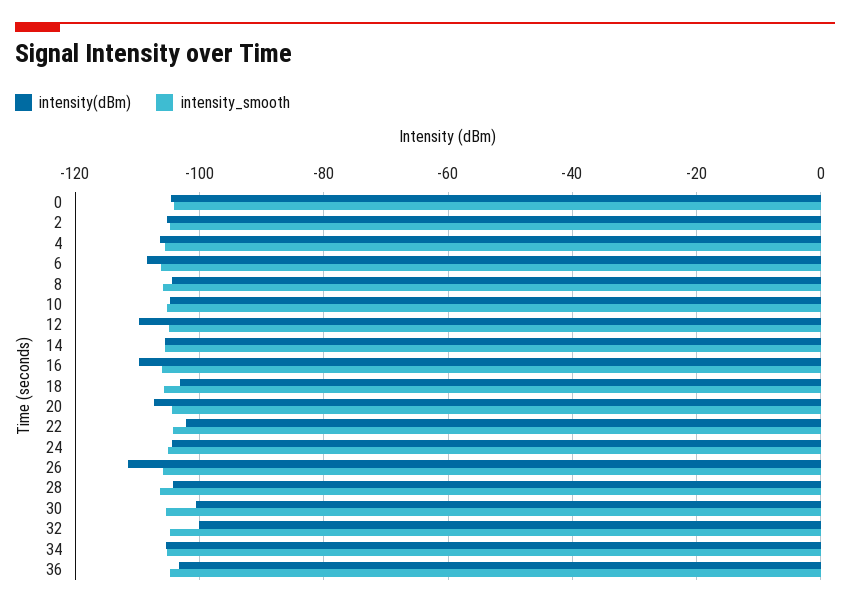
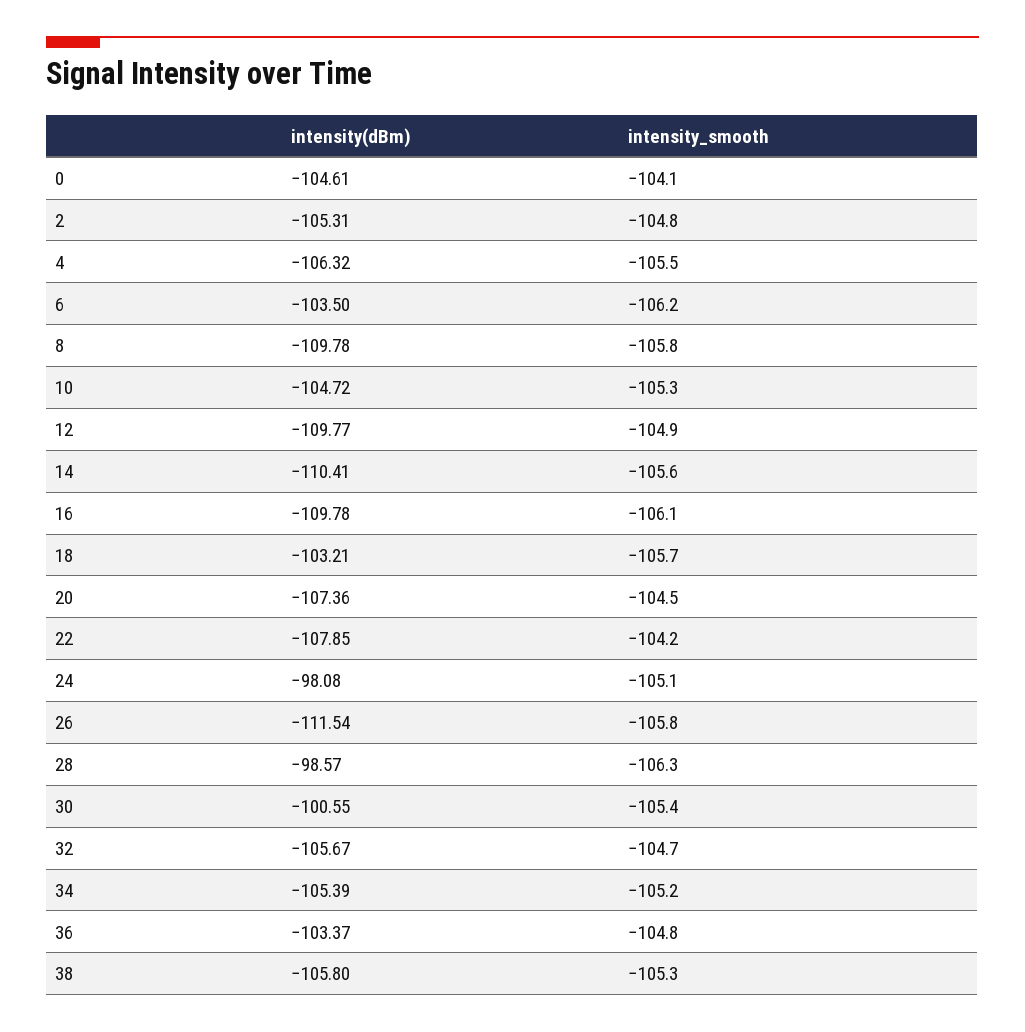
  {
    "intensity(dBm)": {
      "0": -104.61,
      "2": -105.31,
      "4": -106.32,
-     "6": -108,
+     "6": -103.5,
-     "8": -104,
+     "8": -109.78,
      "10": -104.72,
      "12": -109.77,
-     "14": -106,
+     "14": -110.41,
      "16": -109.78,
      "18": -103.21,
      "20": -107.36,
-     "22": -102,
+     "22": -107.85,
-     "24": -104,
+     "24": -98.08,
      "26": -111.54,
-     "28": -104,
+     "28": -98.57,
      "30": -100.55,
-     "32": -100,
+     "32": -105.67,
      "34": -105.39,
-     "36": -103.37
+     "36": -103.37,
+     "38": -105.8
    },
    "intensity_smooth": {
      "0": -104.1,
      "2": -104.8,
      "4": -105.5,
      "6": -106.2,
      "8": -105.8,
      "10": -105.3,
      "12": -104.9,
      "14": -105.6,
      "16": -106.1,
      "18": -105.7,
      "20": -104.5,
      "22": -104.2,
      "24": -105.1,
      "26": -105.8,
      "28": -106.3,
      "30": -105.4,
      "32": -104.7,
      "34": -105.2,
-     "36": -104.8
+     "36": -104.8,
+     "38": -105.3
    }
  }

